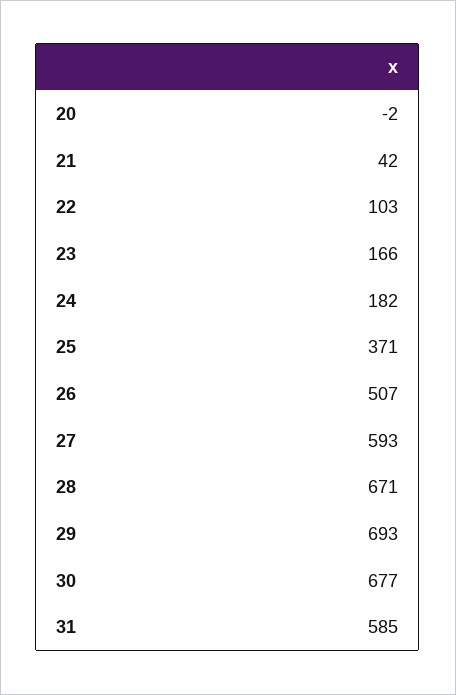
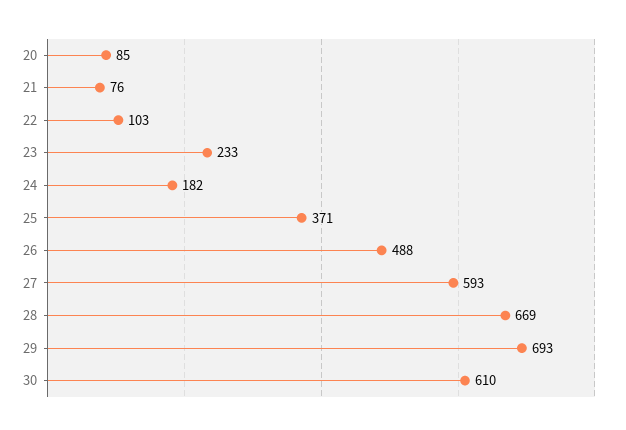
  {
-   "20": -2,
+   "20": 85,
-   "21": 42,
+   "21": 76,
    "22": 103,
-   "23": 166,
+   "23": 233,
    "24": 182,
    "25": 371,
-   "26": 507,
+   "26": 488,
    "27": 593,
-   "28": 671,
+   "28": 669,
    "29": 693,
-   "30": 677,
+   "30": 610
-   "31": 585
  }

